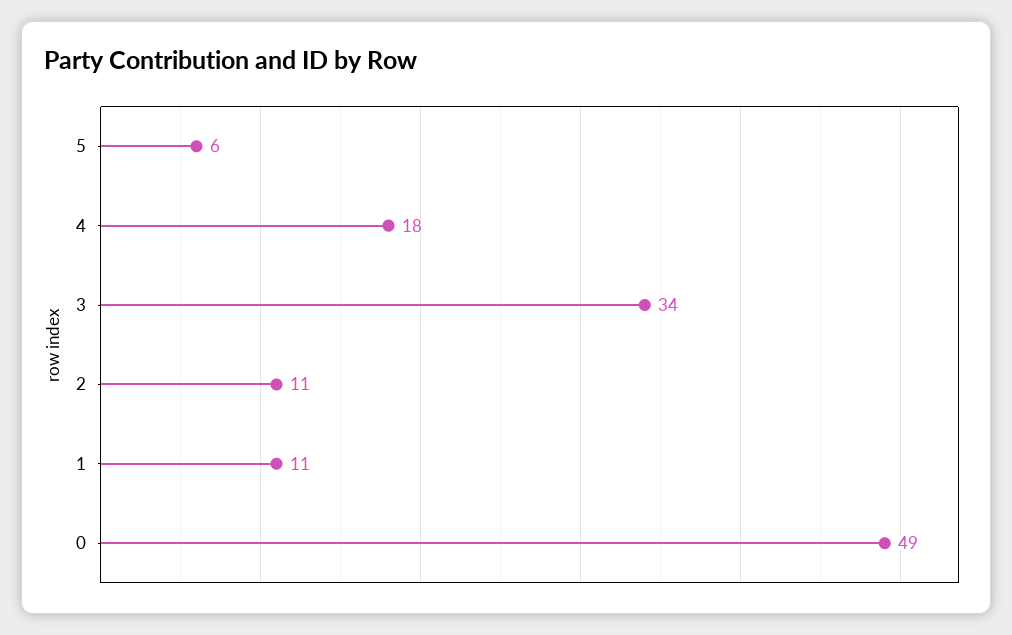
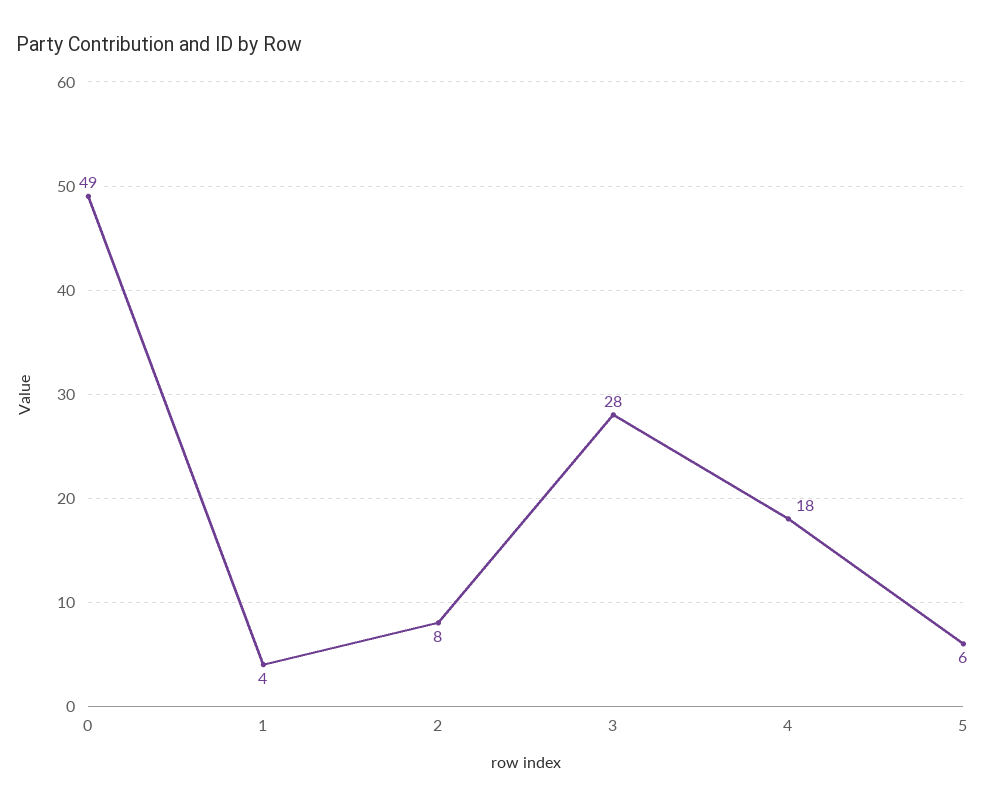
  {
    "5": 6,
    "4": 18,
-   "3": 34,
+   "3": 28,
-   "2": 11,
+   "2": 8,
-   "1": 11,
+   "1": 4,
    "0": 49
  }

